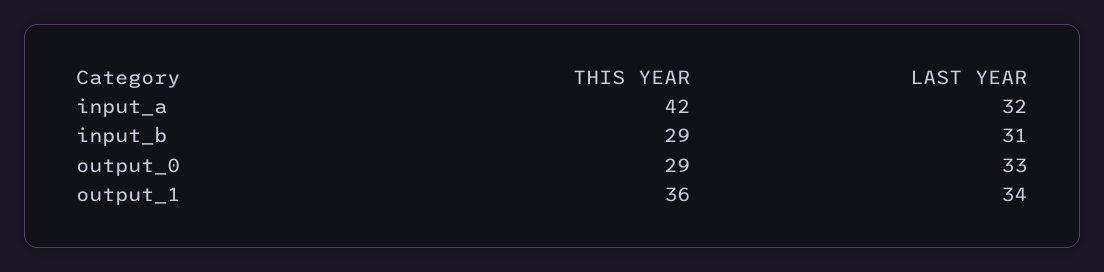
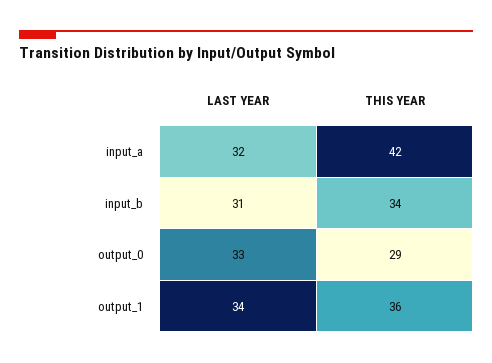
  {
    "THIS YEAR": {
      "input_a": 42,
-     "input_b": 29,
+     "input_b": 34,
      "output_0": 29,
      "output_1": 36
    },
    "LAST YEAR": {
      "input_a": 32,
      "input_b": 31,
      "output_0": 33,
      "output_1": 34
    }
  }

